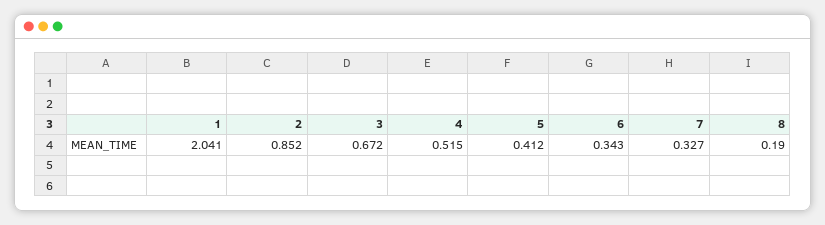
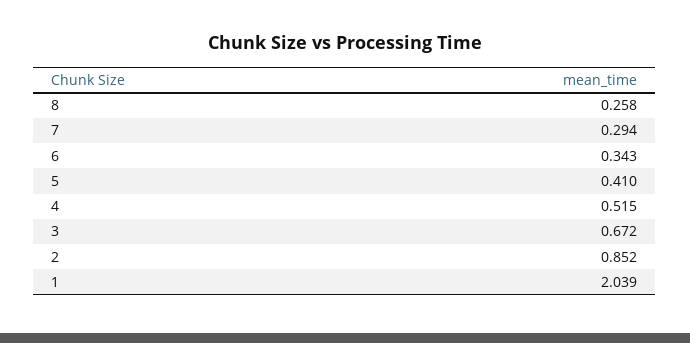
  {
-   "1": 2.041,
+   "1": 2.039,
    "2": 0.852,
    "3": 0.672,
    "4": 0.515,
-   "5": 0.412,
+   "5": 0.41,
    "6": 0.343,
-   "7": 0.327,
+   "7": 0.294,
-   "8": 0.19
+   "8": 0.258
  }

